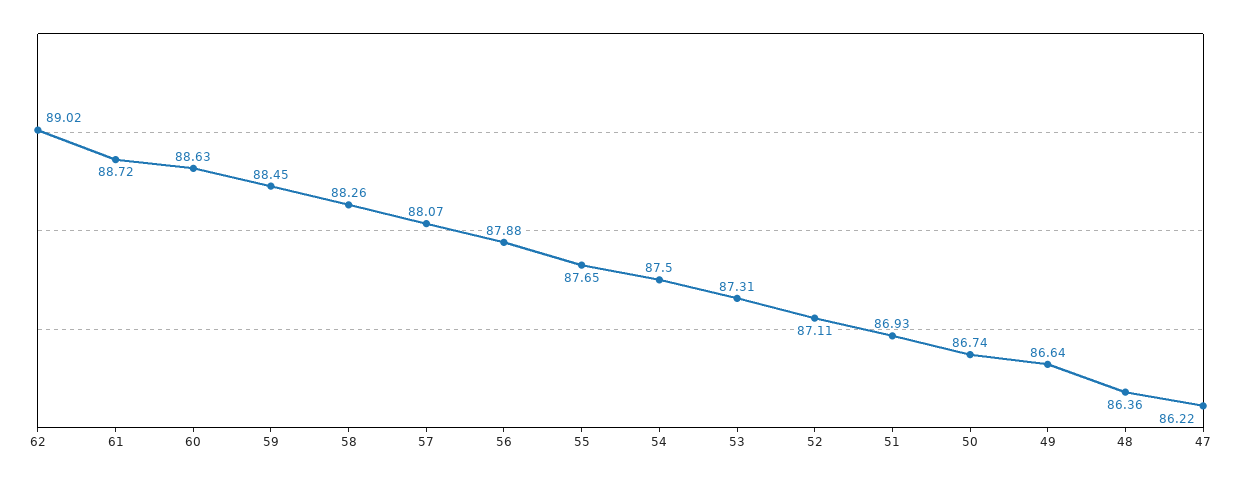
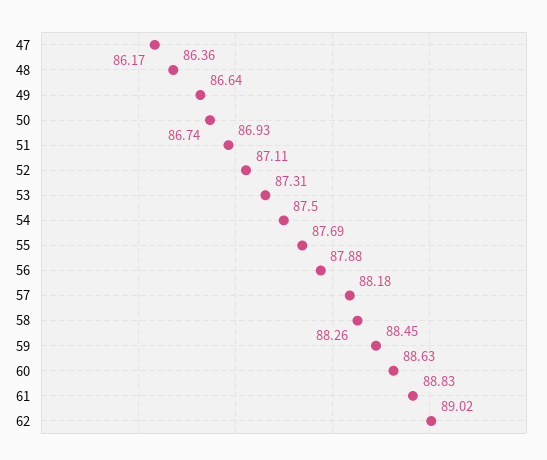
  {
    "62": 89.02,
-   "61": 88.72,
+   "61": 88.83,
    "60": 88.63,
    "59": 88.45,
    "58": 88.26,
-   "57": 88.07,
+   "57": 88.18,
    "56": 87.88,
-   "55": 87.65,
+   "55": 87.69,
    "54": 87.5,
    "53": 87.31,
    "52": 87.11,
    "51": 86.93,
    "50": 86.74,
    "49": 86.64,
    "48": 86.36,
-   "47": 86.22
+   "47": 86.17
  }

